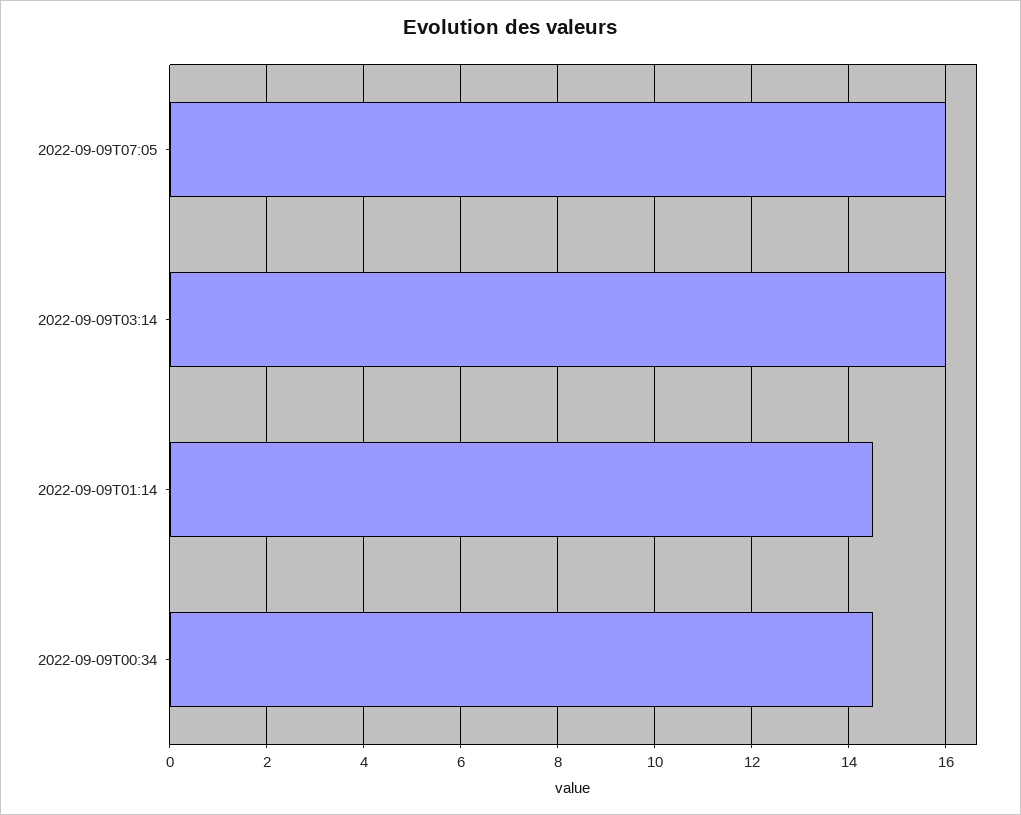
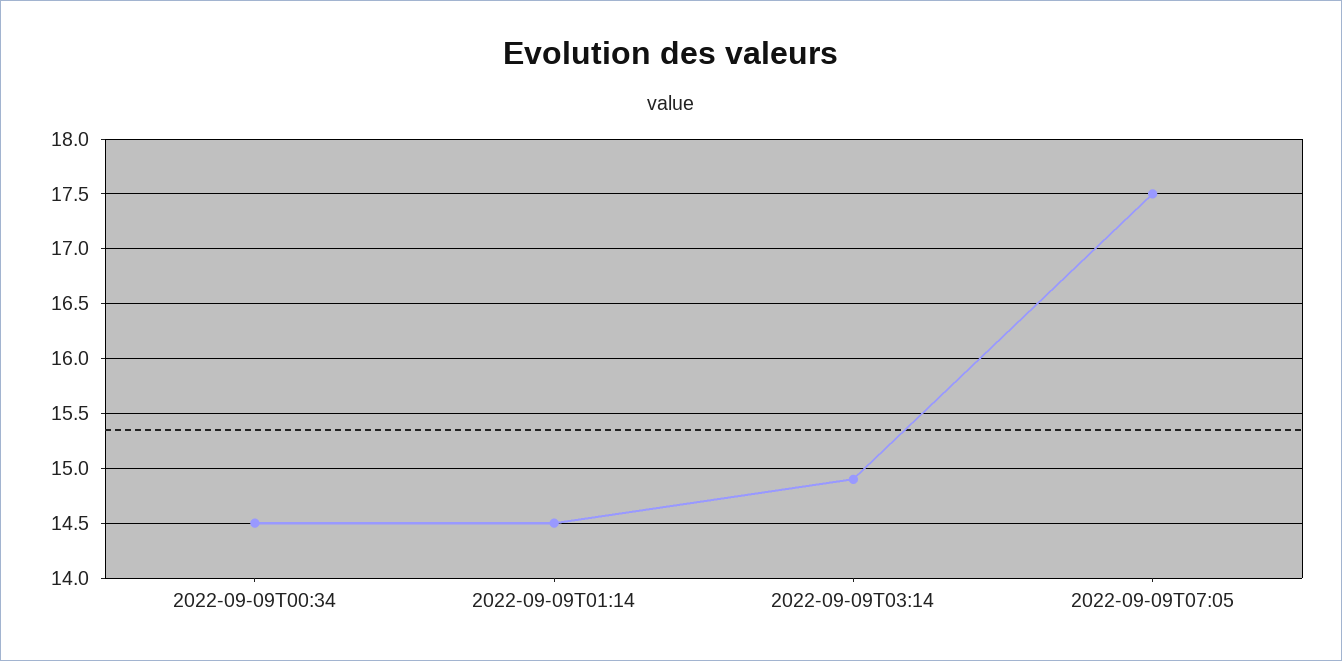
  {
-   "2022-09-09T07:05": 16,
+   "2022-09-09T07:05": 17.5,
-   "2022-09-09T03:14": 16,
+   "2022-09-09T03:14": 14.9,
    "2022-09-09T01:14": 14.5,
    "2022-09-09T00:34": 14.5
  }

